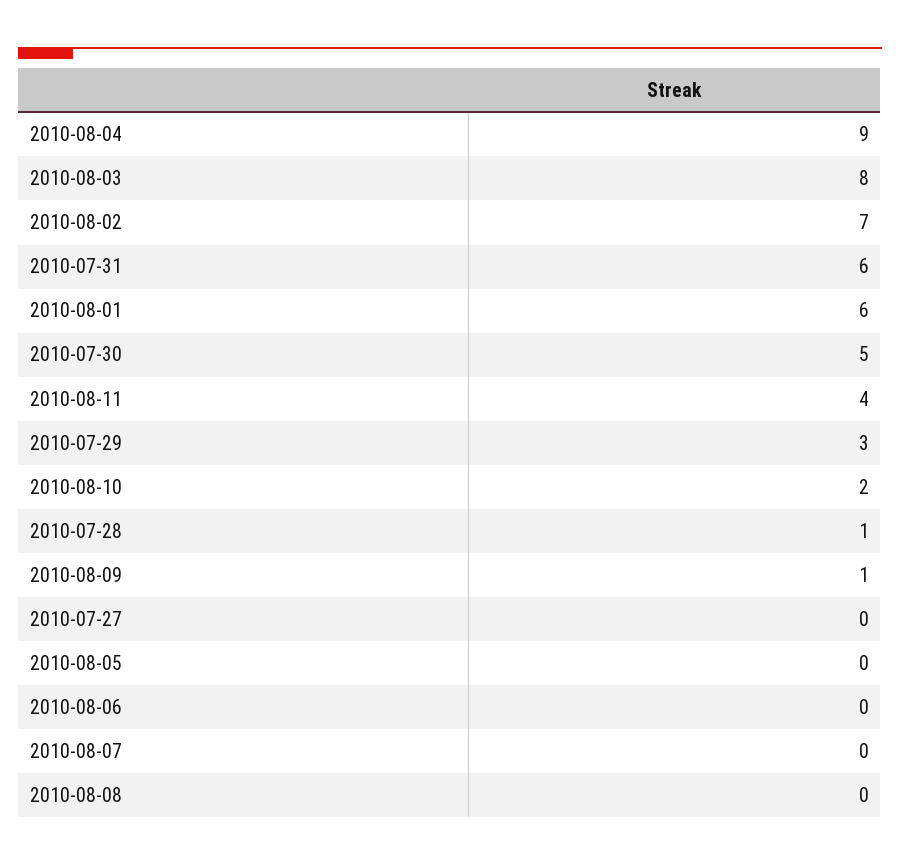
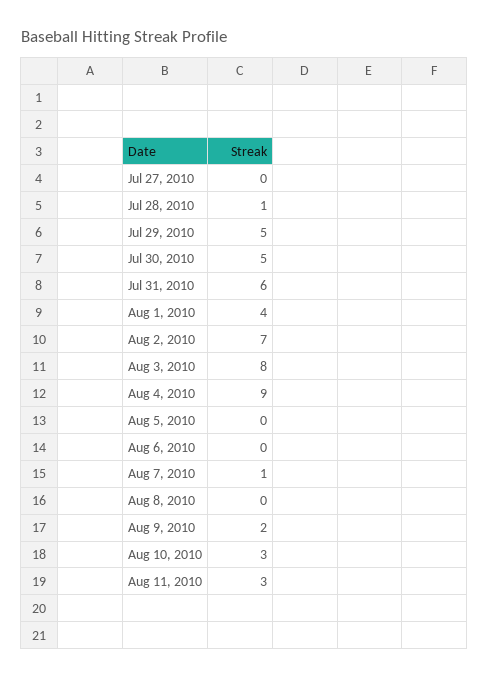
  {
    "2010-08-04": 9,
    "2010-08-03": 8,
    "2010-08-02": 7,
    "2010-07-31": 6,
-   "2010-08-01": 6,
+   "2010-08-01": 4,
    "2010-07-30": 5,
-   "2010-08-11": 4,
+   "2010-08-11": 3,
-   "2010-07-29": 3,
+   "2010-07-29": 5,
-   "2010-08-10": 2,
+   "2010-08-10": 3,
    "2010-07-28": 1,
-   "2010-08-09": 1,
+   "2010-08-09": 2,
    "2010-07-27": 0,
    "2010-08-05": 0,
    "2010-08-06": 0,
-   "2010-08-07": 0,
+   "2010-08-07": 1,
    "2010-08-08": 0
  }

